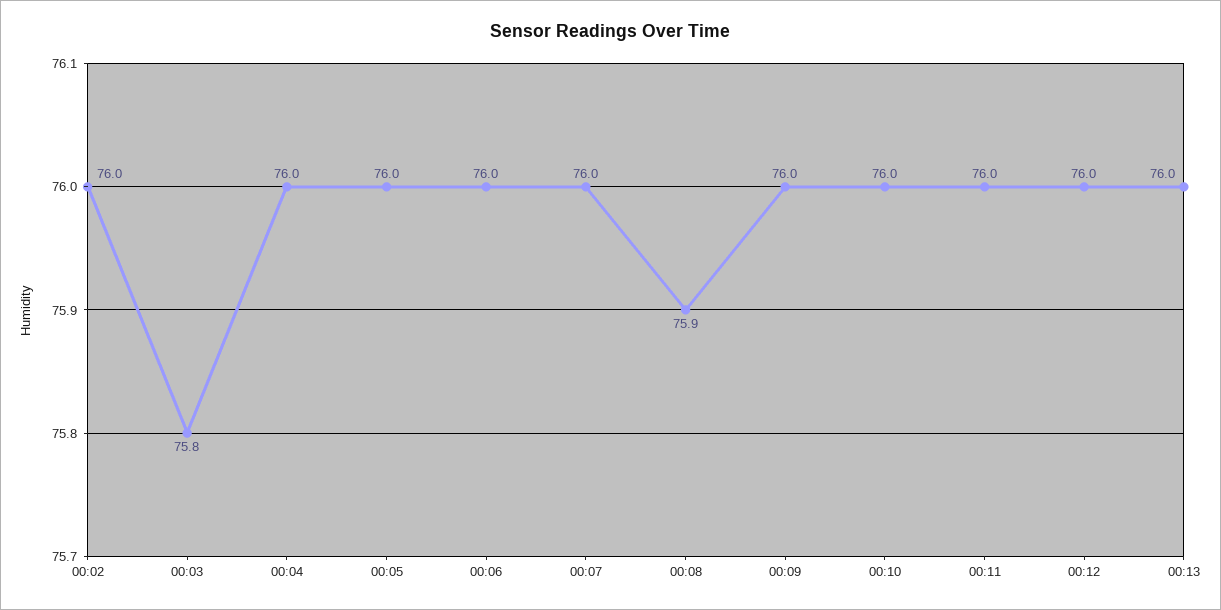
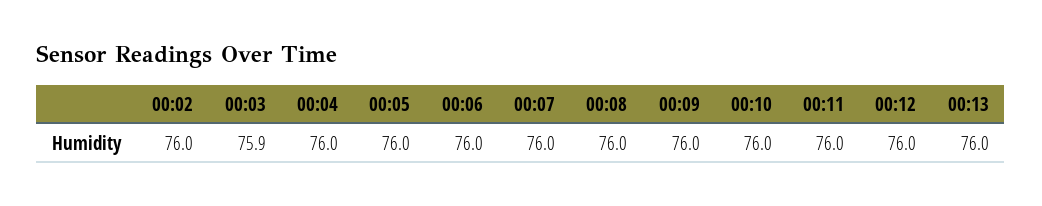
  {
    "00:02": 76,
-   "00:03": 75.8,
+   "00:03": 75.9,
    "00:04": 76,
    "00:05": 76,
    "00:06": 76,
    "00:07": 76,
-   "00:08": 75.9,
+   "00:08": 76,
    "00:09": 76,
    "00:10": 76,
    "00:11": 76,
    "00:12": 76,
    "00:13": 76
  }

